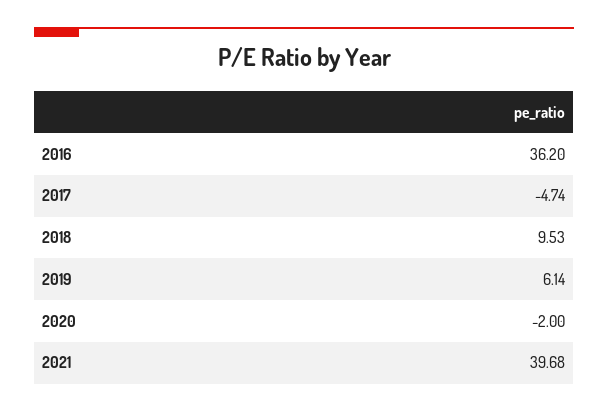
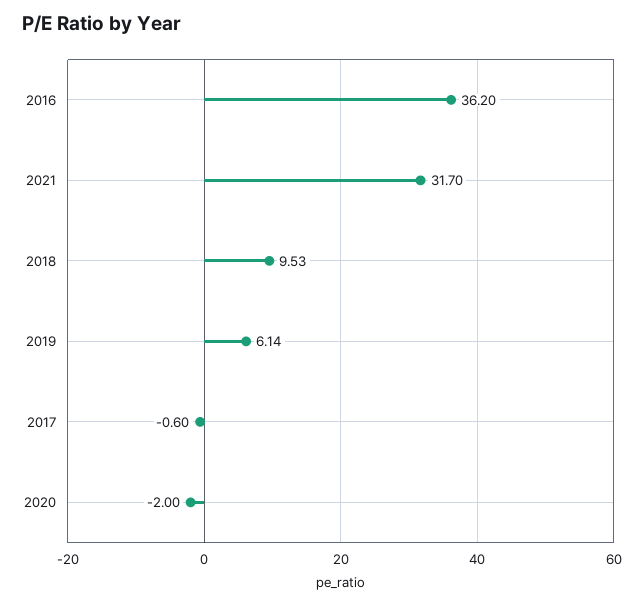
  {
    "2016": 36.2,
-   "2017": -4.74,
+   "2017": -0.6,
    "2018": 9.53,
    "2019": 6.14,
    "2020": -2,
-   "2021": 39.68
+   "2021": 31.7
  }

